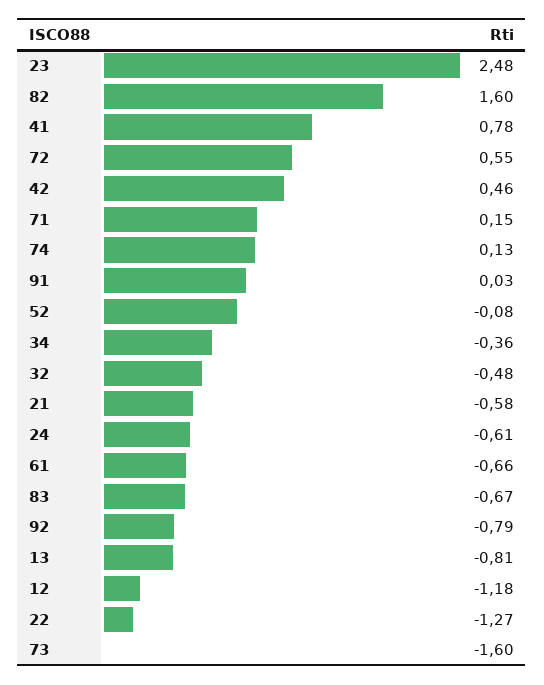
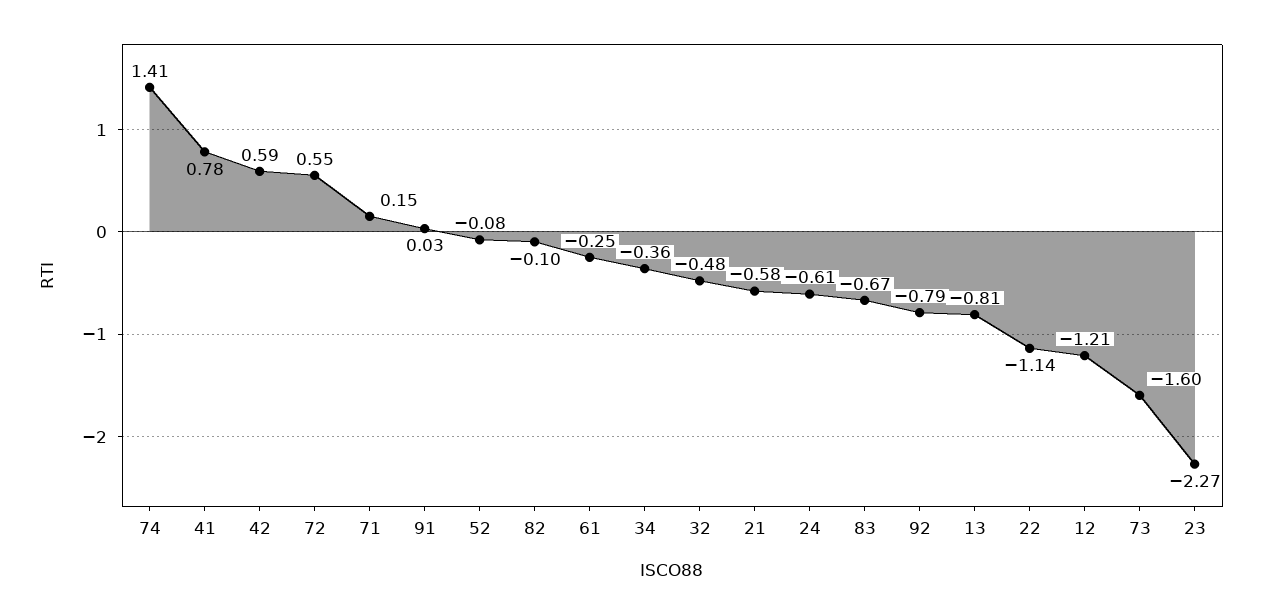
  {
-   "23": 2.48,
+   "23": -2.27,
-   "82": 1.6,
+   "82": -0.1,
    "41": 0.78,
    "72": 0.55,
-   "42": 0.46,
+   "42": 0.59,
    "71": 0.15,
-   "74": 0.13,
+   "74": 1.41,
    "91": 0.03,
    "52": -0.08,
    "34": -0.36,
    "32": -0.48,
    "21": -0.58,
    "24": -0.61,
-   "61": -0.66,
+   "61": -0.25,
    "83": -0.67,
    "92": -0.79,
    "13": -0.81,
-   "12": -1.18,
+   "12": -1.21,
-   "22": -1.27,
+   "22": -1.14,
    "73": -1.6
  }

